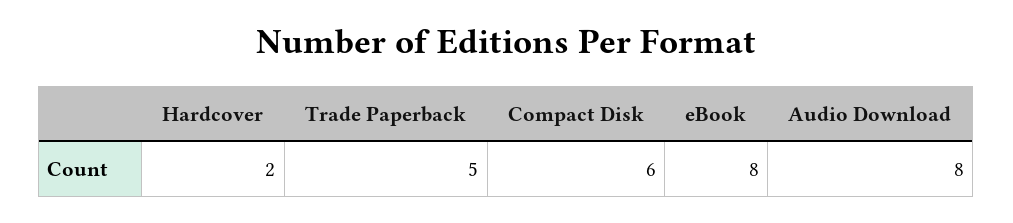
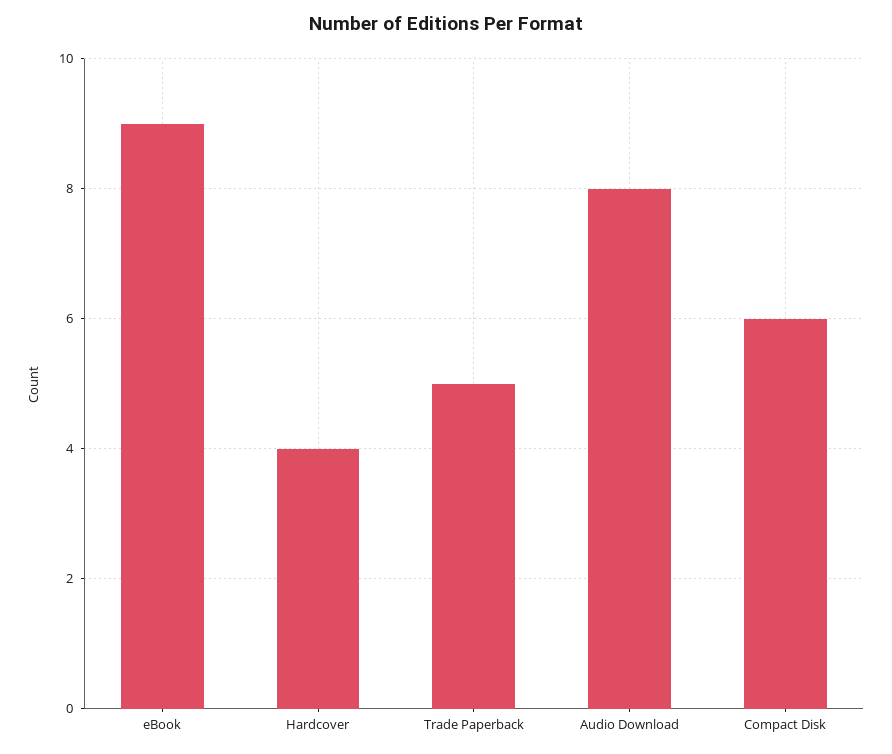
  {
-   "Hardcover": 2,
+   "Hardcover": 4,
    "Trade Paperback": 5,
    "Compact Disk": 6,
-   "eBook": 8,
+   "eBook": 9,
    "Audio Download": 8
  }

